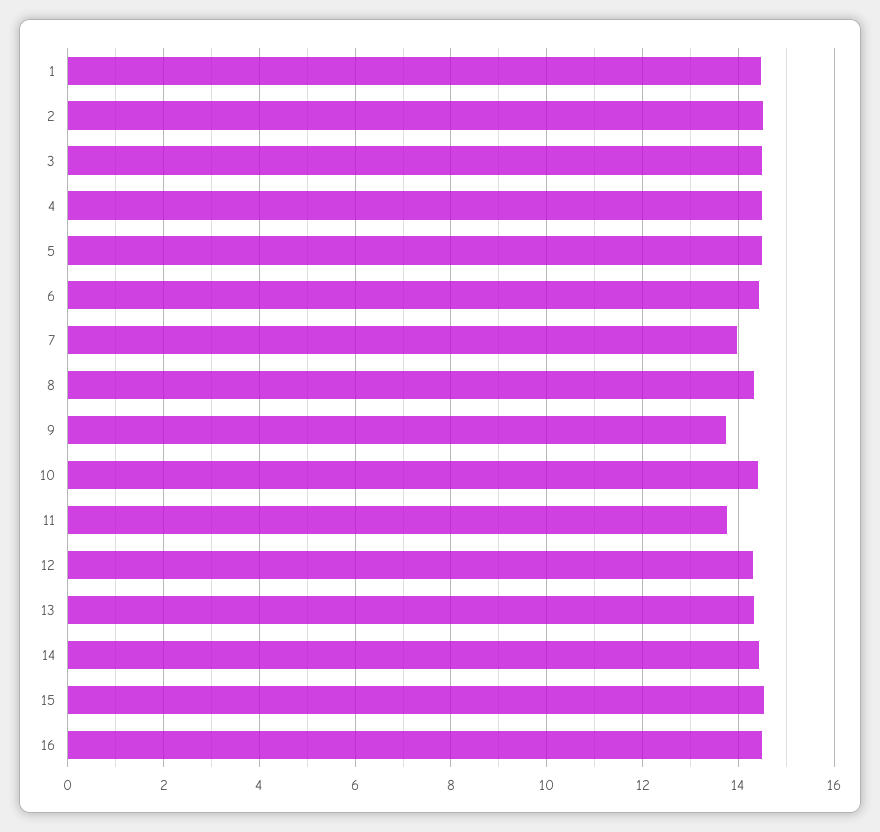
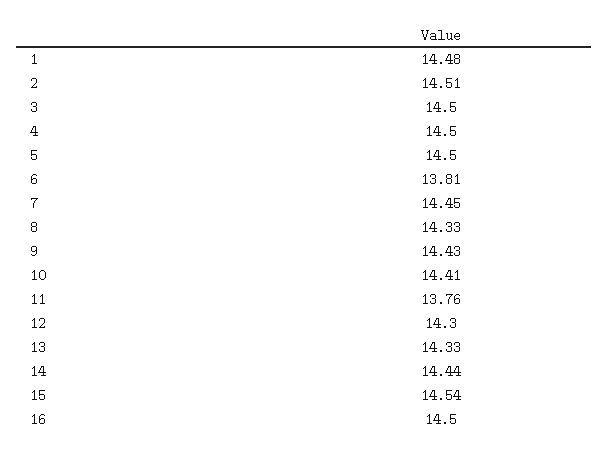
  {
    "1": 14.48,
    "2": 14.51,
    "3": 14.5,
    "4": 14.5,
    "5": 14.5,
-   "6": 14.4,
+   "6": 13.81,
-   "7": 14,
+   "7": 14.45,
    "8": 14.33,
-   "9": 13.8,
+   "9": 14.43,
    "10": 14.41,
    "11": 13.76,
    "12": 14.3,
    "13": 14.33,
    "14": 14.44,
    "15": 14.54,
    "16": 14.5
  }

